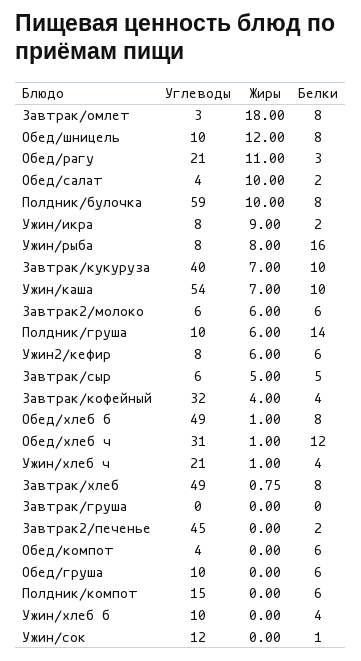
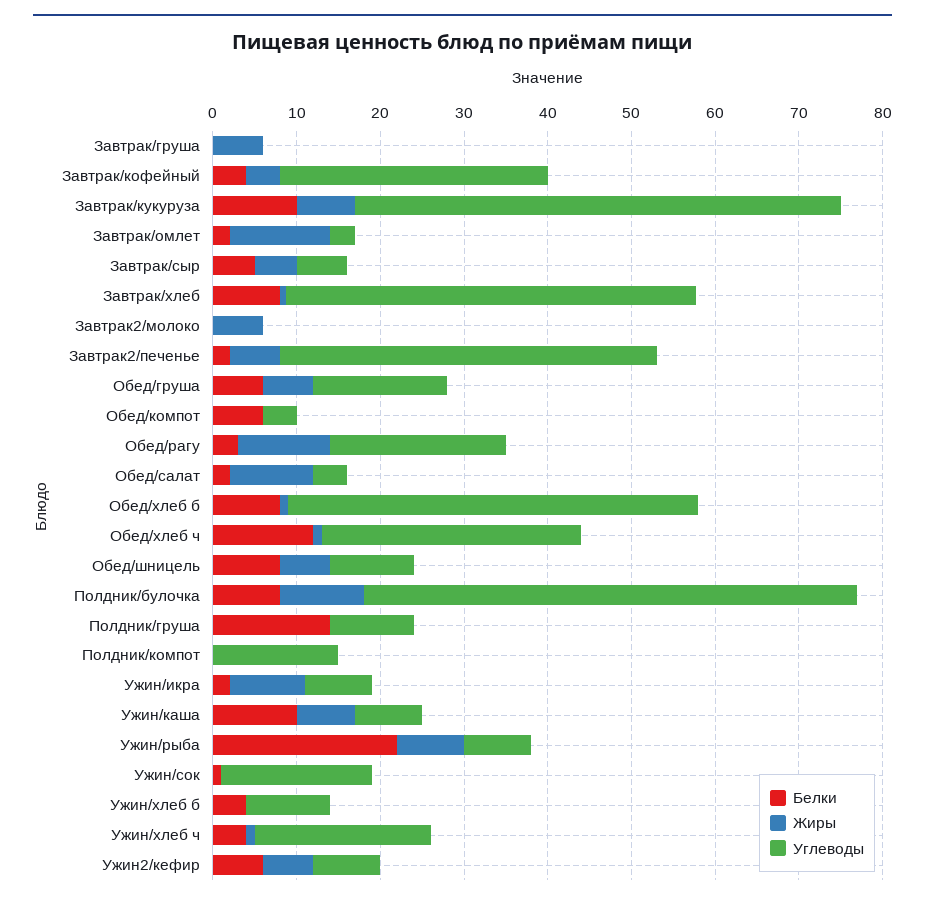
  {
    "Углеводы": {
      "Завтрак/омлет": 3,
      "Обед/шницель": 10,
      "Обед/рагу": 21,
      "Обед/салат": 4,
      "Полдник/булочка": 59,
      "Ужин/икра": 8,
      "Ужин/рыба": 8,
-     "Завтрак/кукуруза": 40,
+     "Завтрак/кукуруза": 58,
-     "Ужин/каша": 54,
+     "Ужин/каша": 8,
-     "Завтрак2/молоко": 6,
+     "Завтрак2/молоко": 0,
      "Полдник/груша": 10,
      "Ужин2/кефир": 8,
      "Завтрак/сыр": 6,
      "Завтрак/кофейный": 32,
      "Обед/хлеб б": 49,
      "Обед/хлеб ч": 31,
      "Ужин/хлеб ч": 21,
      "Завтрак/хлеб": 49,
      "Завтрак/груша": 0,
      "Завтрак2/печенье": 45,
      "Обед/компот": 4,
-     "Обед/груша": 10,
+     "Обед/груша": 16,
      "Полдник/компот": 15,
      "Ужин/хлеб б": 10,
-     "Ужин/сок": 12
+     "Ужин/сок": 18
    },
    "Жиры": {
-     "Завтрак/омлет": 18,
+     "Завтрак/омлет": 12,
-     "Обед/шницель": 12,
+     "Обед/шницель": 6,
      "Обед/рагу": 11,
      "Обед/салат": 10,
      "Полдник/булочка": 10,
      "Ужин/икра": 9,
      "Ужин/рыба": 8,
      "Завтрак/кукуруза": 7,
      "Ужин/каша": 7,
      "Завтрак2/молоко": 6,
-     "Полдник/груша": 6,
+     "Полдник/груша": 0,
      "Ужин2/кефир": 6,
      "Завтрак/сыр": 5,
      "Завтрак/кофейный": 4,
      "Обед/хлеб б": 1,
      "Обед/хлеб ч": 1,
      "Ужин/хлеб ч": 1,
      "Завтрак/хлеб": 0.75,
-     "Завтрак/груша": 0,
+     "Завтрак/груша": 6,
-     "Завтрак2/печенье": 0,
+     "Завтрак2/печенье": 6,
      "Обед/компот": 0,
-     "Обед/груша": 0,
+     "Обед/груша": 6,
      "Полдник/компот": 0,
      "Ужин/хлеб б": 0,
      "Ужин/сок": 0
    },
    "Белки": {
-     "Завтрак/омлет": 8,
+     "Завтрак/омлет": 2,
      "Обед/шницель": 8,
      "Обед/рагу": 3,
      "Обед/салат": 2,
      "Полдник/булочка": 8,
      "Ужин/икра": 2,
-     "Ужин/рыба": 16,
+     "Ужин/рыба": 22,
      "Завтрак/кукуруза": 10,
      "Ужин/каша": 10,
-     "Завтрак2/молоко": 6,
+     "Завтрак2/молоко": 0,
      "Полдник/груша": 14,
      "Ужин2/кефир": 6,
      "Завтрак/сыр": 5,
      "Завтрак/кофейный": 4,
      "Обед/хлеб б": 8,
      "Обед/хлеб ч": 12,
      "Ужин/хлеб ч": 4,
      "Завтрак/хлеб": 8,
      "Завтрак/груша": 0,
      "Завтрак2/печенье": 2,
      "Обед/компот": 6,
      "Обед/груша": 6,
-     "Полдник/компот": 6,
+     "Полдник/компот": 0,
      "Ужин/хлеб б": 4,
      "Ужин/сок": 1
    }
  }

